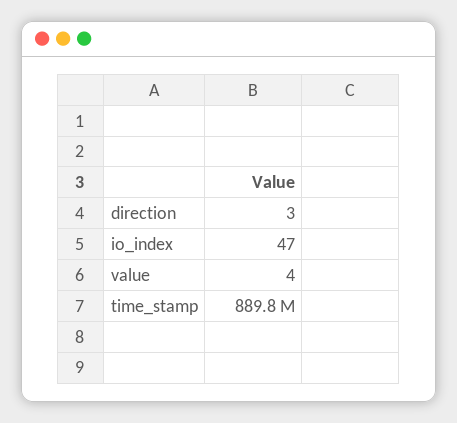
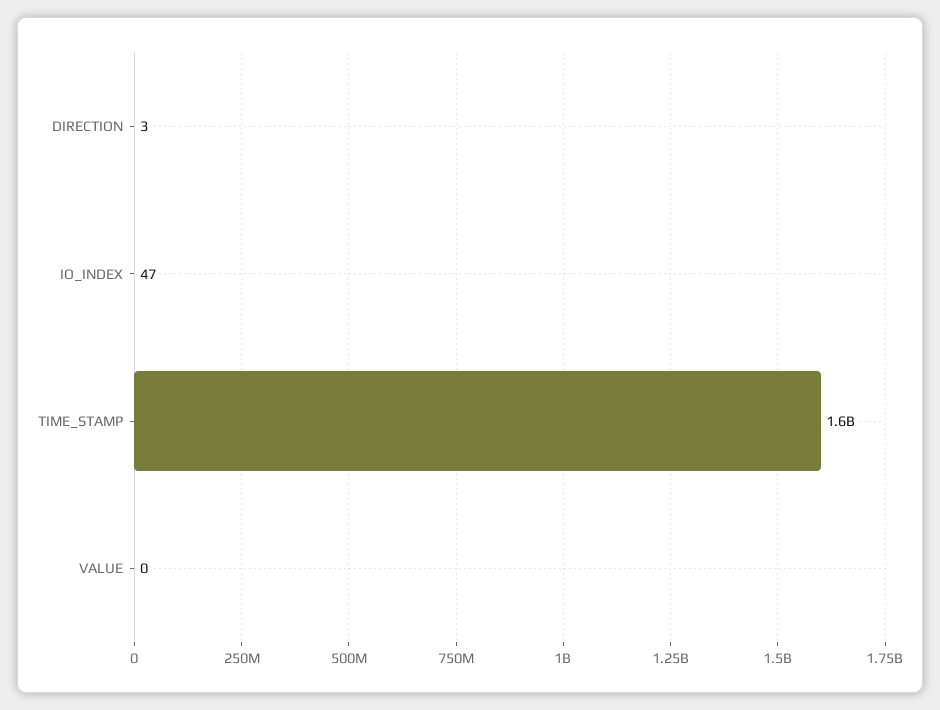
  {
    "direction": 3,
    "io_index": 47,
-   "value": 4,
+   "value": 0,
-   "time_stamp": 889800000
+   "time_stamp": 1600000000
  }

